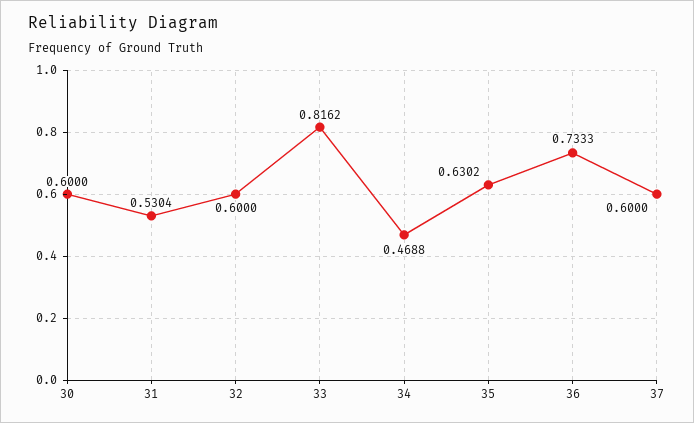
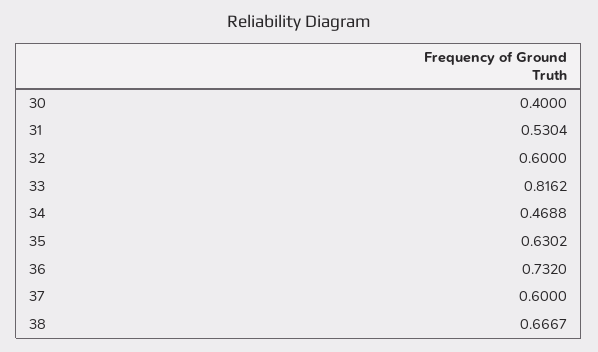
  {
-   "30": 0.6,
+   "30": 0.4,
    "31": 0.5304,
    "32": 0.6,
    "33": 0.8162,
    "34": 0.4688,
    "35": 0.6302,
-   "36": 0.7333,
+   "36": 0.732,
-   "37": 0.6
+   "37": 0.6,
+   "38": 0.6667
  }

